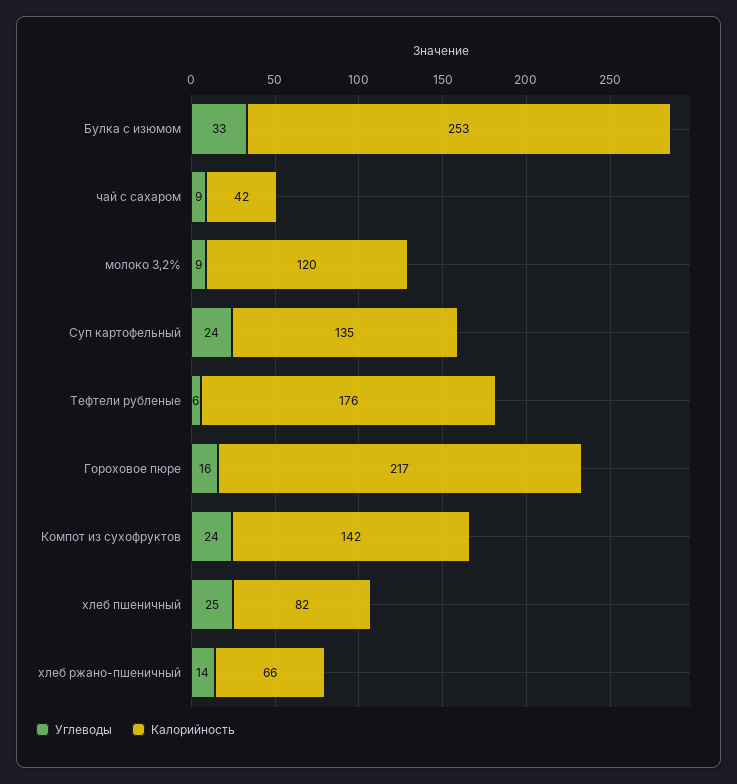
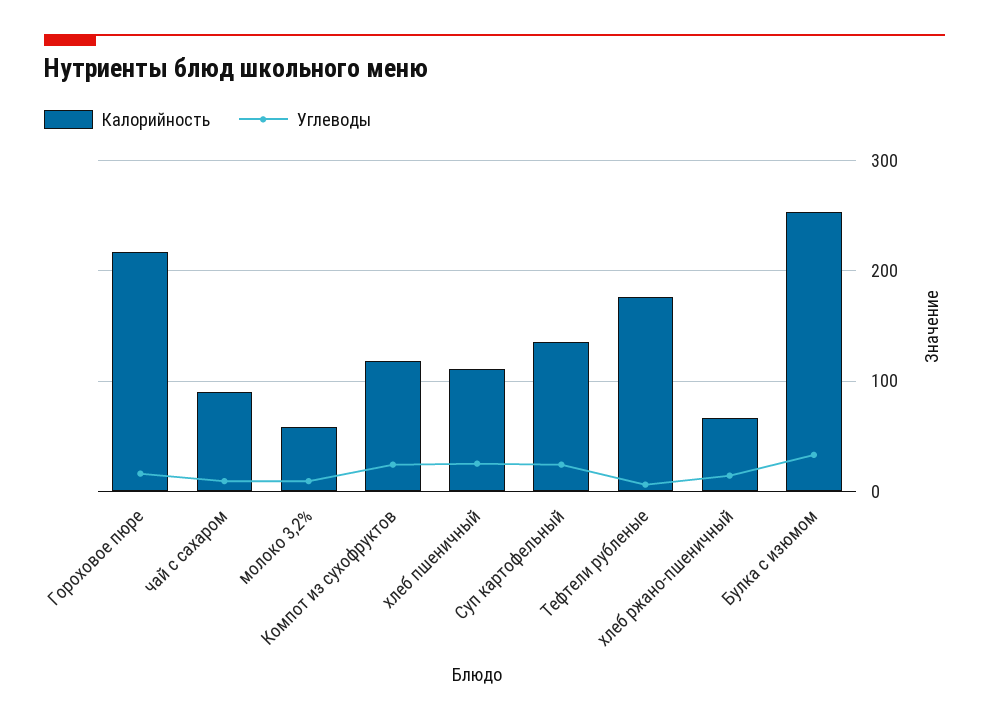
  {
    "Углеводы": {
      "Булка с изюмом": 33,
      "чай с сахаром": 9,
      "молоко 3,2%": 9,
      "Суп картофельный": 24,
      "Тефтели рубленые": 6,
      "Гороховое пюре": 16,
      "Компот из сухофруктов": 24,
      "хлеб пшеничный": 25,
      "хлеб ржано-пшеничный": 14
    },
    "Калорийность": {
      "Булка с изюмом": 253,
-     "чай с сахаром": 42,
+     "чай с сахаром": 90,
-     "молоко 3,2%": 120,
+     "молоко 3,2%": 60,
      "Суп картофельный": 135,
      "Тефтели рубленые": 176,
      "Гороховое пюре": 217,
-     "Компот из сухофруктов": 142,
+     "Компот из сухофруктов": 120,
-     "хлеб пшеничный": 82,
+     "хлеб пшеничный": 110,
      "хлеб ржано-пшеничный": 66
    }
  }

